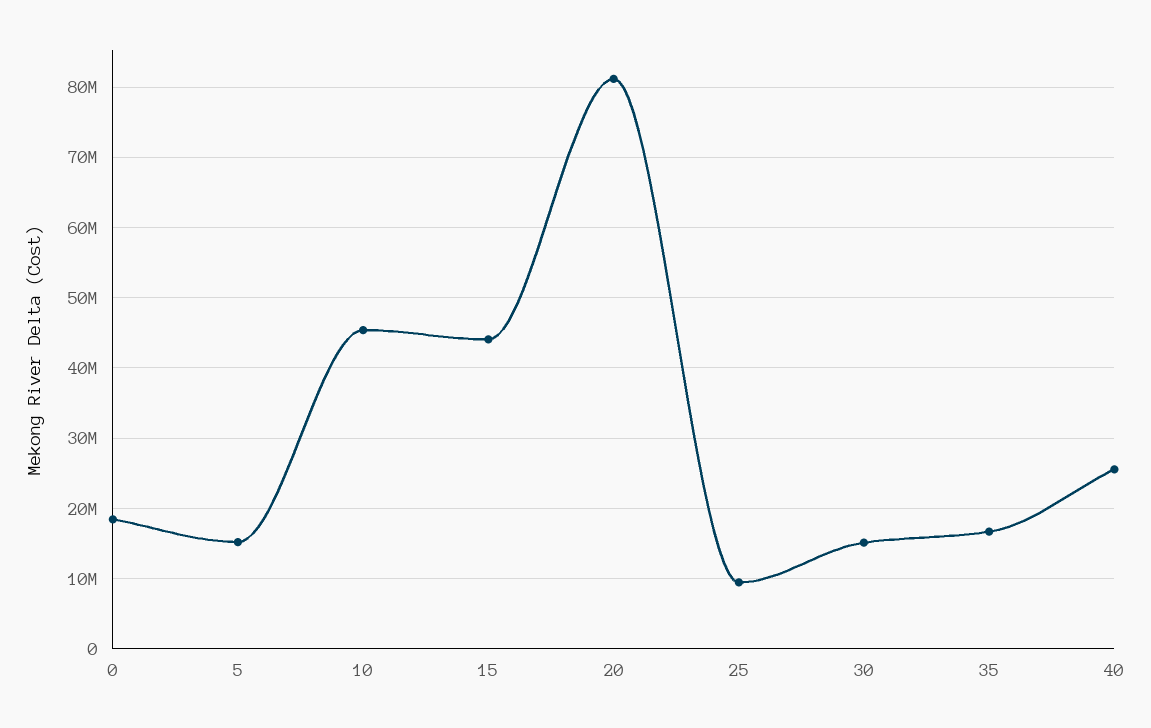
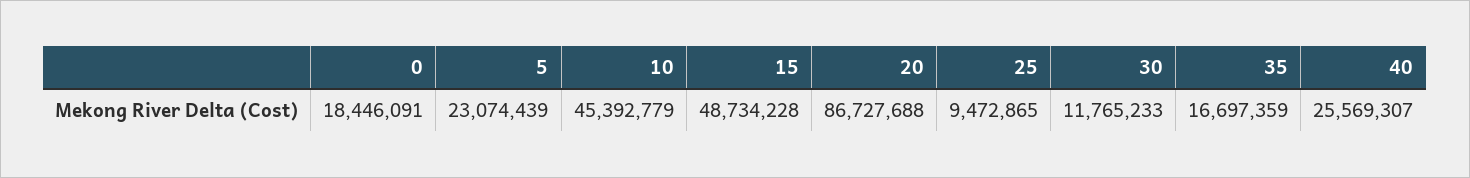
  {
    "0": 18446091,
-   "5": 15000000,
+   "5": 23074439,
    "10": 45392779,
-   "15": 44000000,
+   "15": 48734228,
-   "20": 81000000,
+   "20": 86727688,
    "25": 9472865,
-   "30": 15000000,
+   "30": 11765233,
    "35": 16697359,
    "40": 25569307
  }

